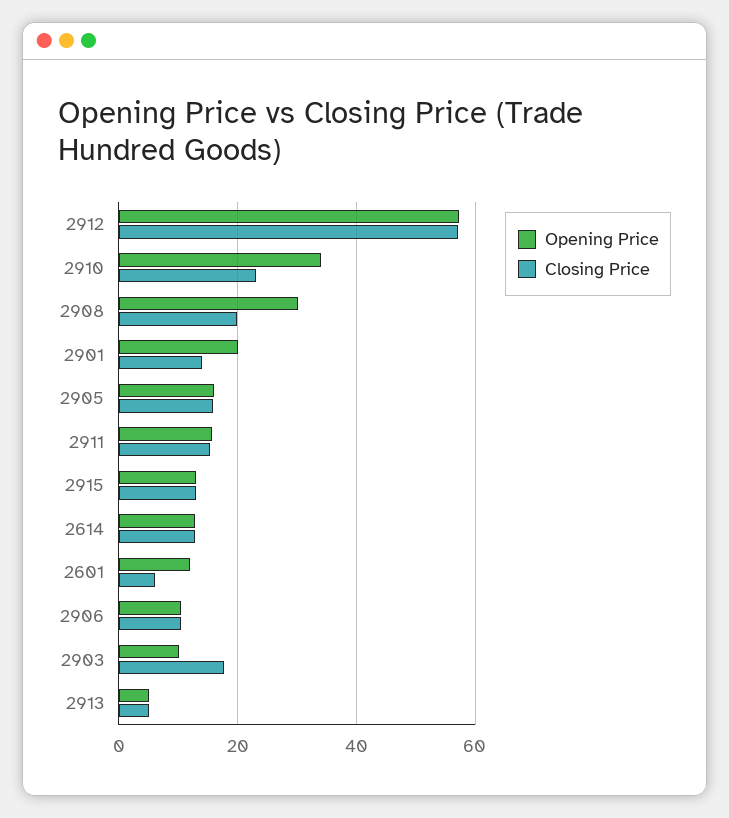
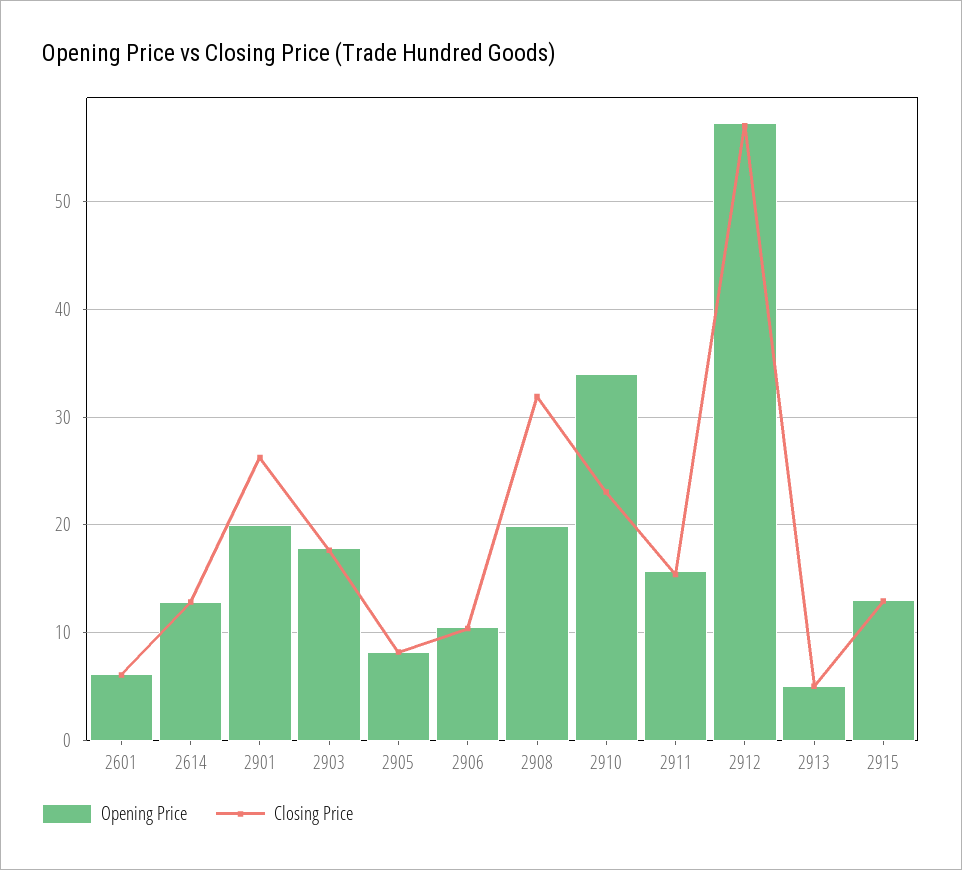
  {
    "Opening Price": {
      "2912": 57,
      "2910": 34,
-     "2908": 30,
+     "2908": 20,
      "2901": 20,
-     "2905": 16,
+     "2905": 8,
      "2911": 16,
      "2915": 13,
      "2614": 13,
-     "2601": 12,
+     "2601": 6,
      "2906": 11,
-     "2903": 10,
+     "2903": 18,
      "2913": 5
    },
    "Closing Price": {
      "2912": 57,
      "2910": 23,
-     "2908": 20,
+     "2908": 32,
-     "2901": 14,
+     "2901": 26,
-     "2905": 16,
+     "2905": 8,
      "2911": 15,
      "2915": 13,
      "2614": 13,
      "2601": 6,
      "2906": 10,
      "2903": 18,
      "2913": 5
    }
  }

